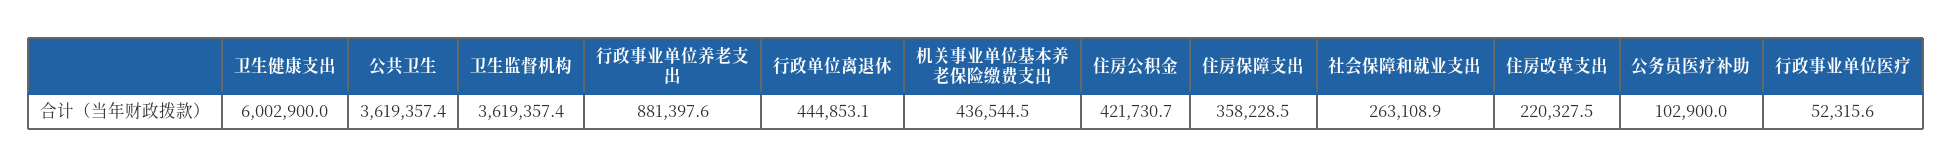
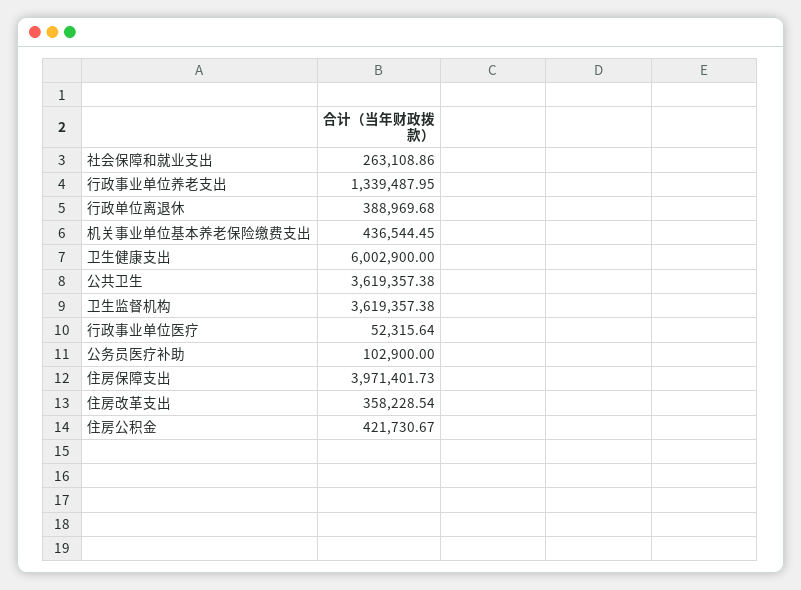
  {
    "卫生健康支出": 6002900,
    "公共卫生": 3619357.38,
    "卫生监督机构": 3619357.38,
-   "行政事业单位养老支出": 881397.6,
+   "行政事业单位养老支出": 1339487.95,
-   "行政单位离退休": 444853.1,
+   "行政单位离退休": 388969.68,
    "机关事业单位基本养老保险缴费支出": 436544.45,
    "住房公积金": 421730.67,
-   "住房保障支出": 358228.5,
+   "住房保障支出": 3971401.73,
    "社会保障和就业支出": 263108.86,
-   "住房改革支出": 220327.5,
+   "住房改革支出": 358228.54,
    "公务员医疗补助": 102900,
    "行政事业单位医疗": 52315.64
  }

